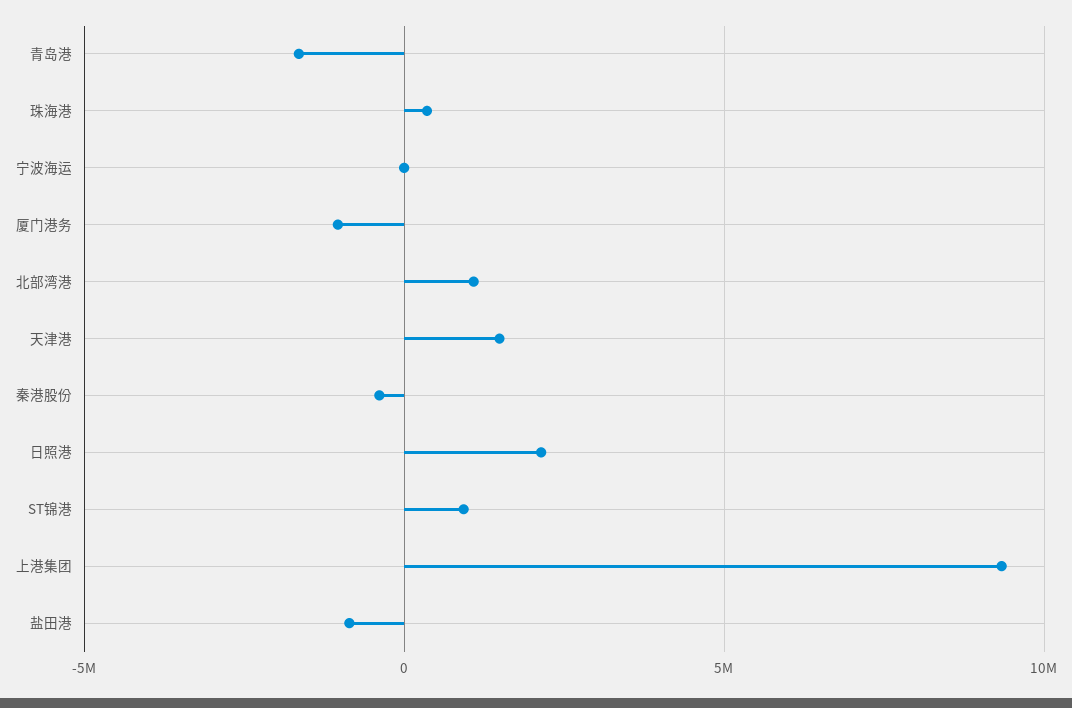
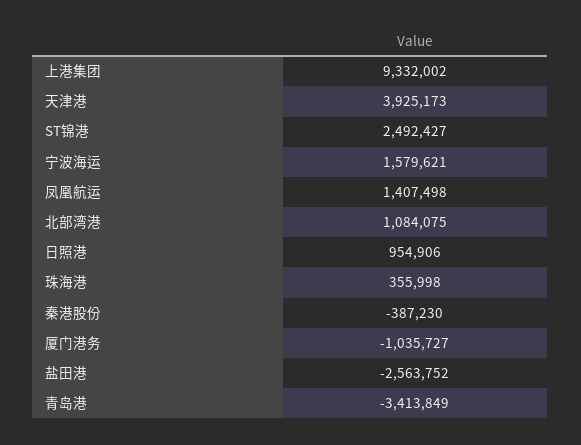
  {
-   "青岛港": -1500000,
+   "青岛港": -3413849,
    "珠海港": 355998,
-   "宁波海运": 0,
+   "宁波海运": 1579621,
    "厦门港务": -1035727,
    "北部湾港": 1084075,
-   "天津港": 1500000,
+   "天津港": 3925173,
    "秦港股份": -387230,
-   "日照港": 2000000,
+   "日照港": 954906,
-   "ST锦港": 1000000,
+   "ST锦港": 2492427,
    "上港集团": 9332002,
-   "盐田港": -1000000
+   "盐田港": -2563752,
+   "凤凰航运": 1407498
  }

